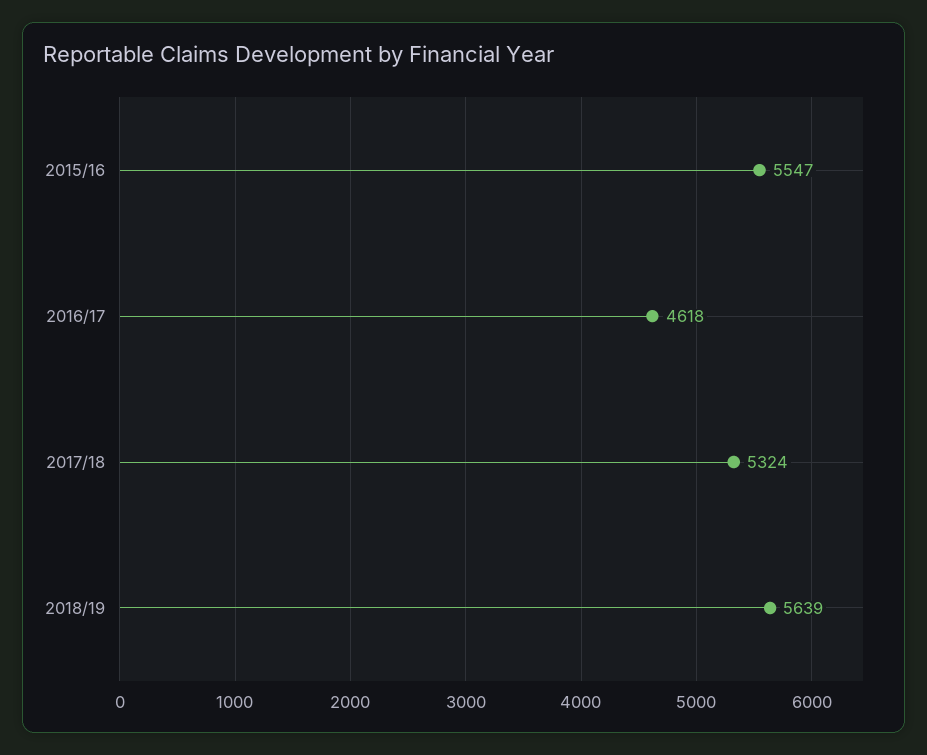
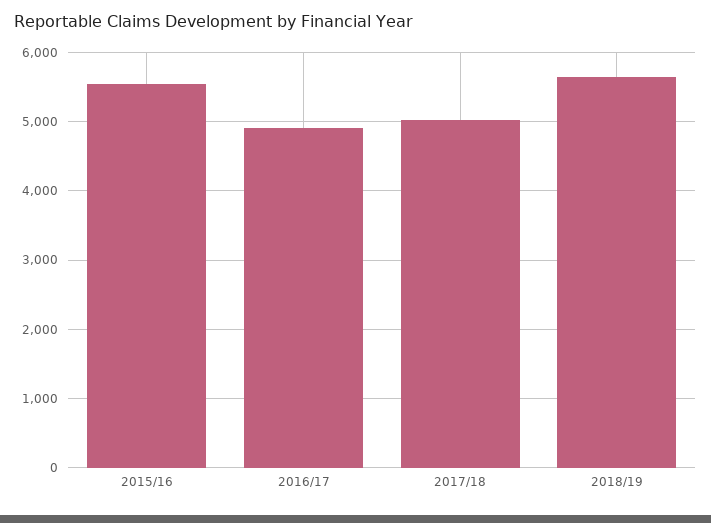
  {
    "2015/16": 5547,
-   "2016/17": 4618,
+   "2016/17": 4900,
-   "2017/18": 5324,
+   "2017/18": 5000,
    "2018/19": 5639
  }

